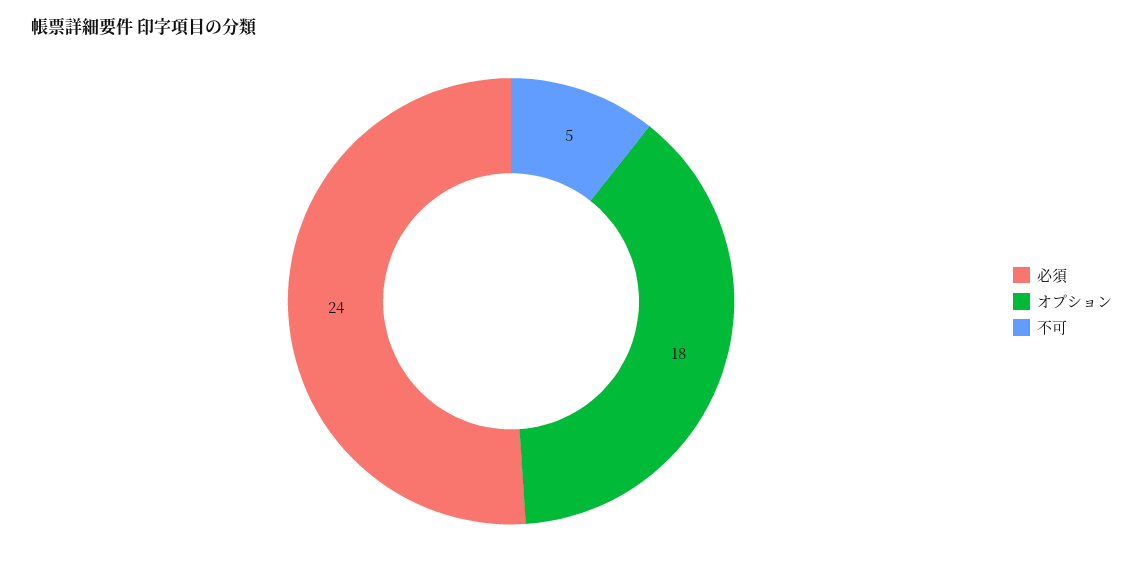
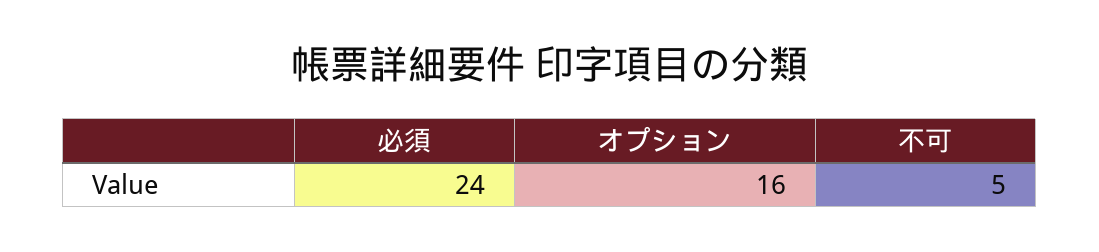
  {
    "必須": 24,
-   "オプション": 18,
+   "オプション": 16,
    "不可": 5
  }

